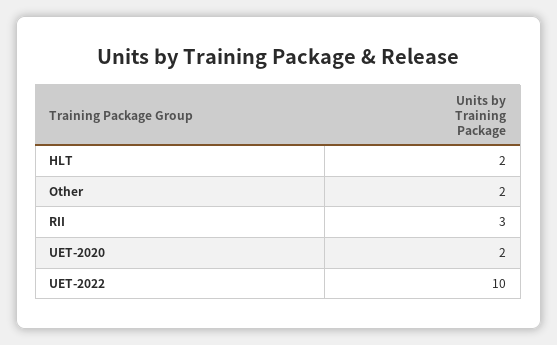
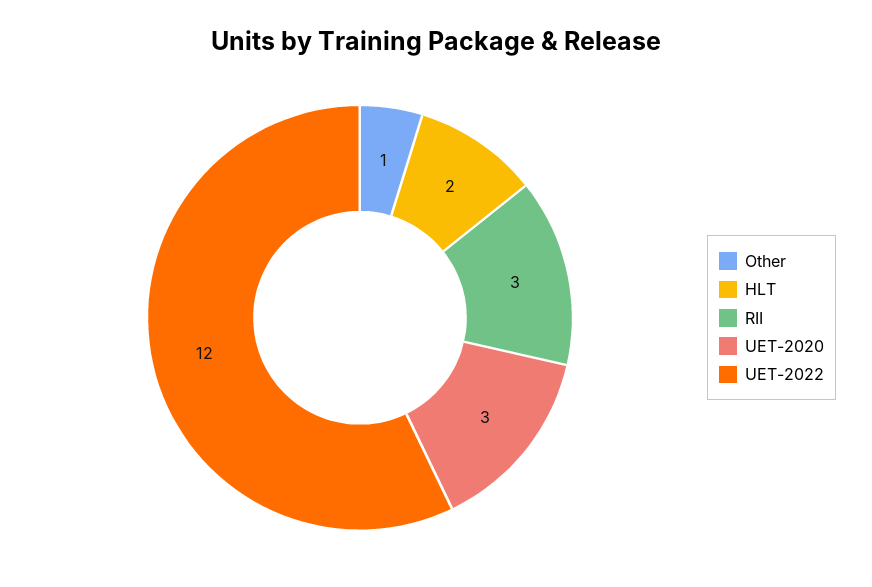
  {
    "HLT": 2,
-   "Other": 2,
+   "Other": 1,
    "RII": 3,
-   "UET-2020": 2,
+   "UET-2020": 3,
-   "UET-2022": 10
+   "UET-2022": 12
  }

